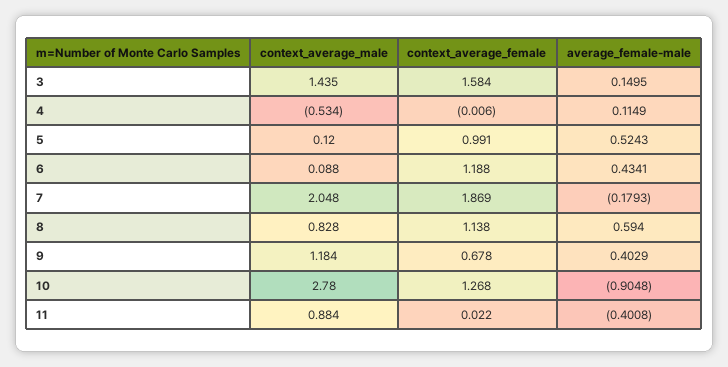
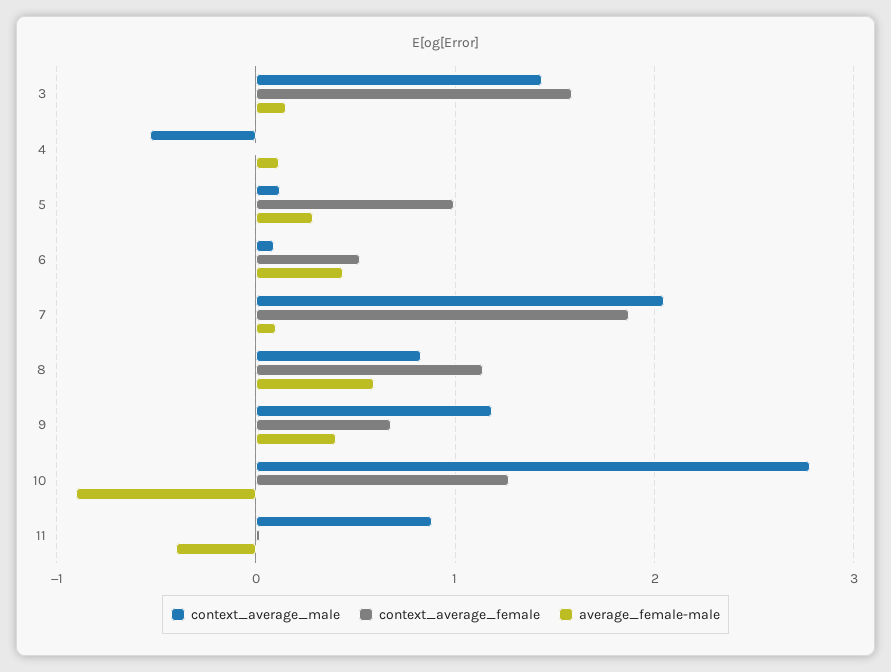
  {
    "context_average_male": {
      "3": 1.435,
      "4": -0.534,
      "5": 0.12,
      "6": 0.088,
      "7": 2.048,
      "8": 0.828,
      "9": 1.184,
      "10": 2.78,
      "11": 0.884
    },
    "context_average_female": {
      "3": 1.584,
      "4": -0.006,
      "5": 0.991,
-     "6": 1.188,
+     "6": 0.5,
      "7": 1.869,
      "8": 1.138,
      "9": 0.678,
      "10": 1.268,
      "11": 0.022
    },
    "average_female-male": {
      "3": 0.1495,
      "4": 0.1149,
-     "5": 0.5243,
+     "5": 0.3,
      "6": 0.4341,
-     "7": -0.1793,
+     "7": 0.1,
      "8": 0.594,
      "9": 0.4029,
      "10": -0.9048,
      "11": -0.4008
    }
  }

